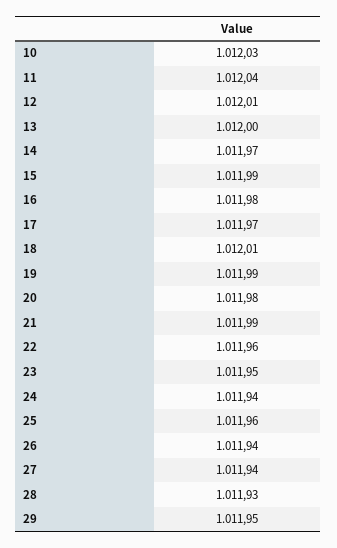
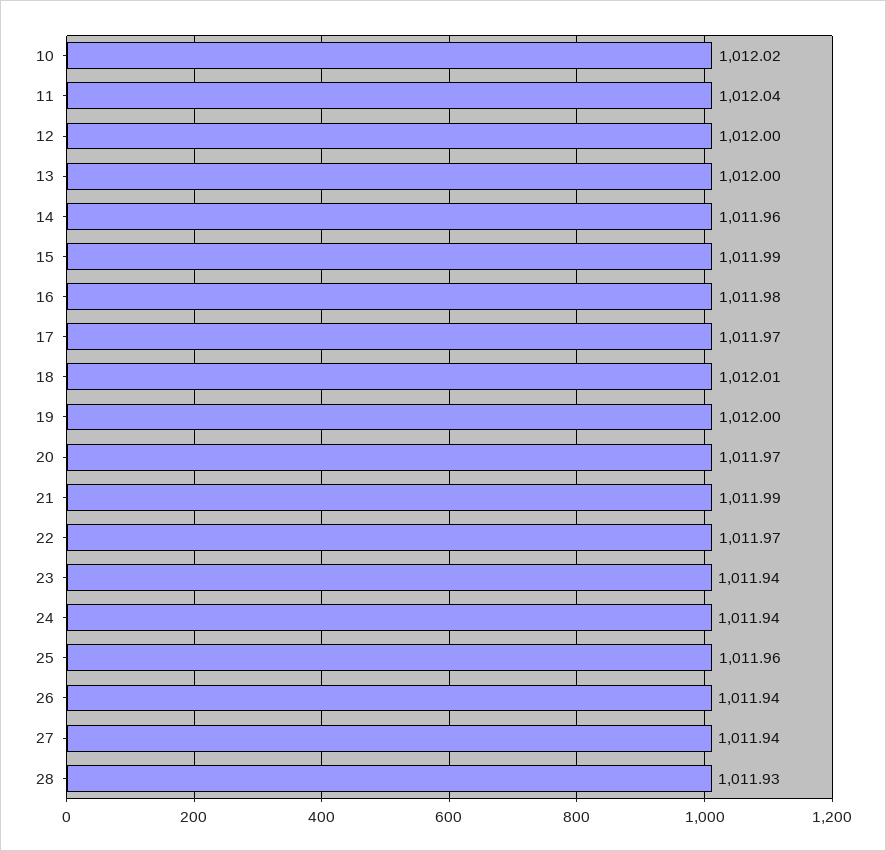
  {
-   "10": 1012.03,
+   "10": 1012.02,
    "11": 1012.04,
-   "12": 1012.01,
+   "12": 1012,
    "13": 1012,
-   "14": 1011.97,
+   "14": 1011.96,
    "15": 1011.99,
    "16": 1011.98,
    "17": 1011.97,
    "18": 1012.01,
-   "19": 1011.99,
+   "19": 1012,
-   "20": 1011.98,
+   "20": 1011.97,
    "21": 1011.99,
-   "22": 1011.96,
+   "22": 1011.97,
-   "23": 1011.95,
+   "23": 1011.94,
    "24": 1011.94,
    "25": 1011.96,
    "26": 1011.94,
    "27": 1011.94,
-   "28": 1011.93,
+   "28": 1011.93
-   "29": 1011.95
  }

